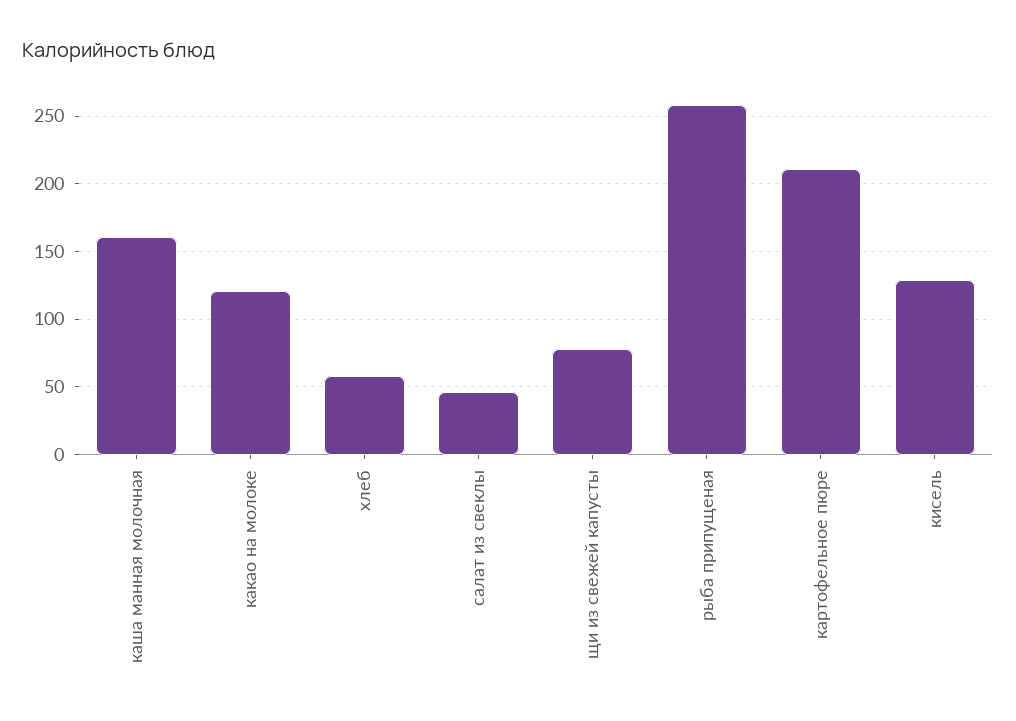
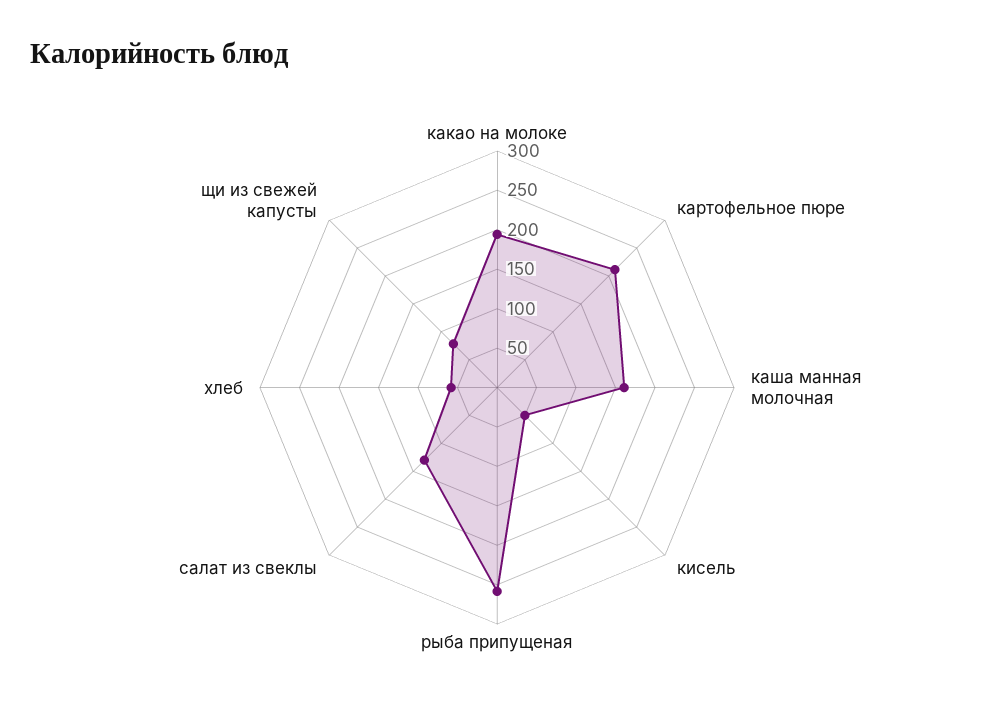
  {
    "каша манная молочная": 160,
-   "какао на молоке": 120,
+   "какао на молоке": 200,
    "хлеб": 60,
-   "салат из свеклы": 45,
+   "салат из свеклы": 125,
    "щи из свежей капусты": 80,
    "рыба припущеная": 260,
    "картофельное пюре": 210,
-   "кисель": 130
+   "кисель": 50
  }

